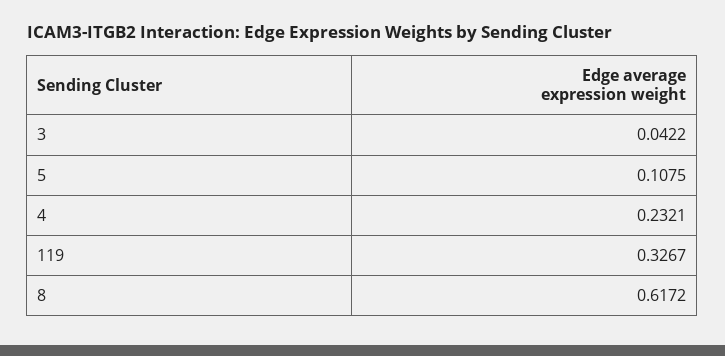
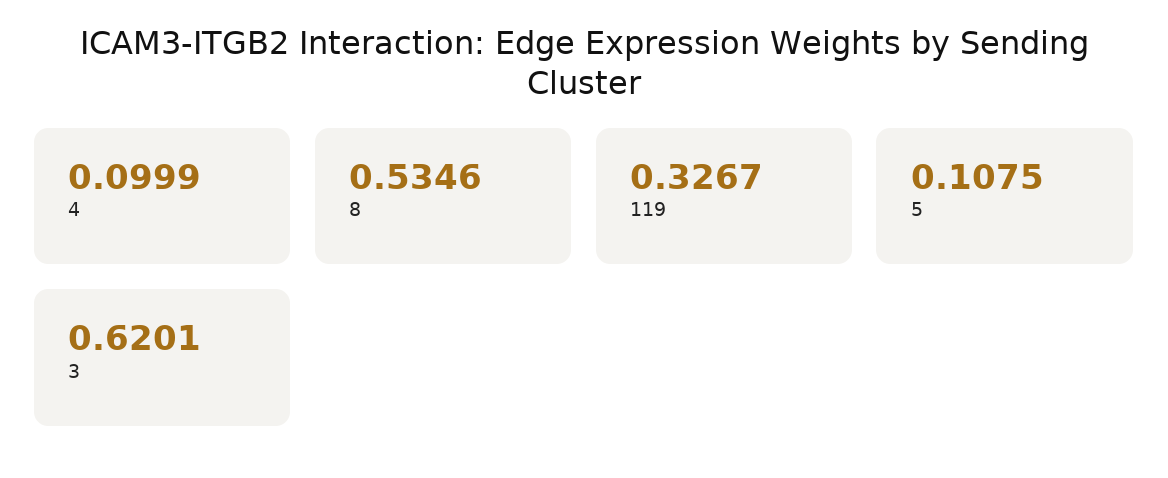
  {
-   "3": 0.0422,
+   "3": 0.6201,
    "5": 0.1075,
-   "4": 0.2321,
+   "4": 0.0999,
    "119": 0.3267,
-   "8": 0.6172
+   "8": 0.5346
  }

